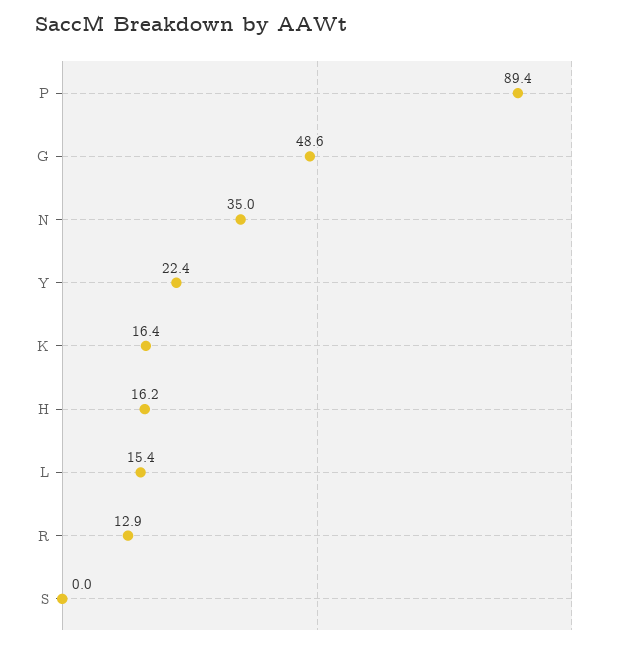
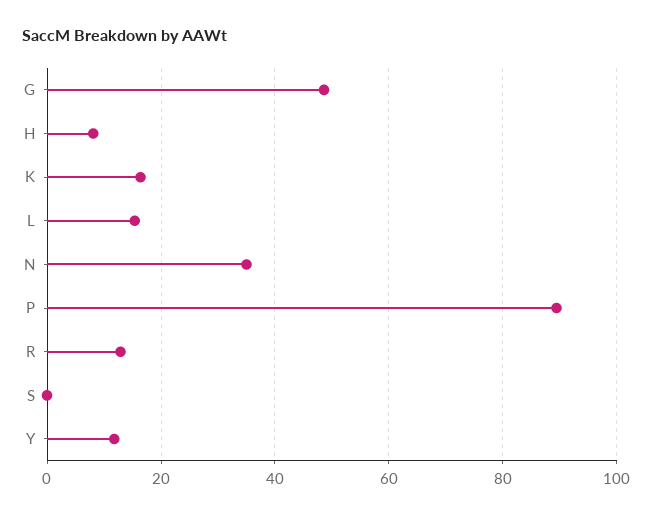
  {
    "P": 89.4,
    "G": 48.6,
    "N": 35,
-   "Y": 22.4,
+   "Y": 12,
    "K": 16.4,
-   "H": 16.2,
+   "H": 8,
    "L": 15.4,
    "R": 12.9,
    "S": 0
  }

